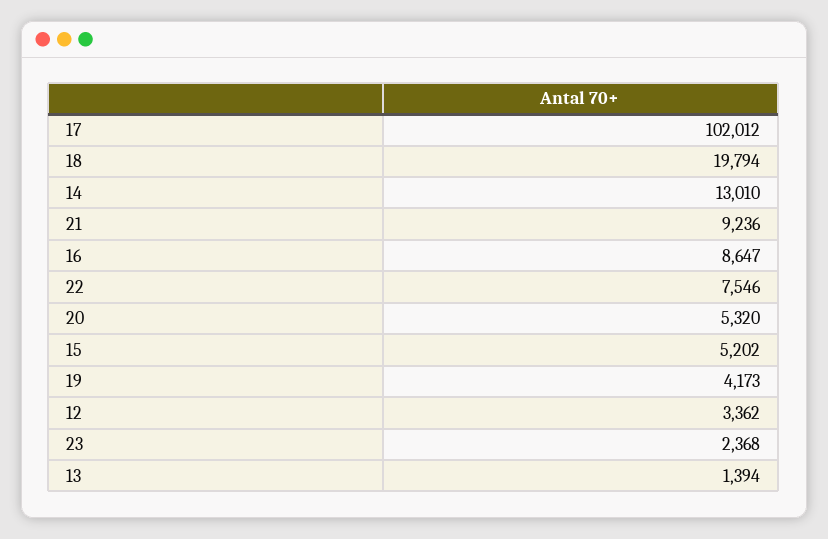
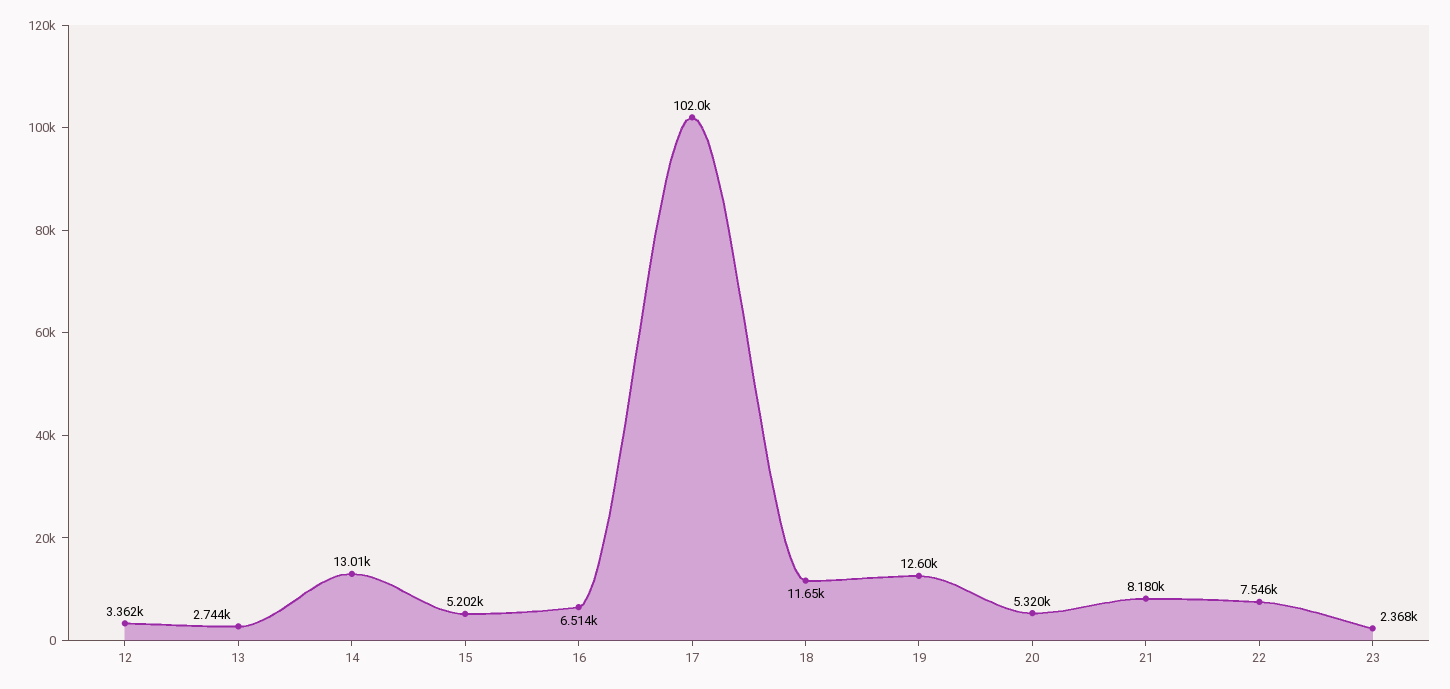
  {
    "17": 102012,
-   "18": 19794,
+   "18": 11650,
    "14": 13010,
-   "21": 9236,
+   "21": 8180,
-   "16": 8647,
+   "16": 6514,
    "22": 7546,
    "20": 5320,
    "15": 5202,
-   "19": 4173,
+   "19": 12600,
    "12": 3362,
    "23": 2368,
-   "13": 1394
+   "13": 2744
  }

